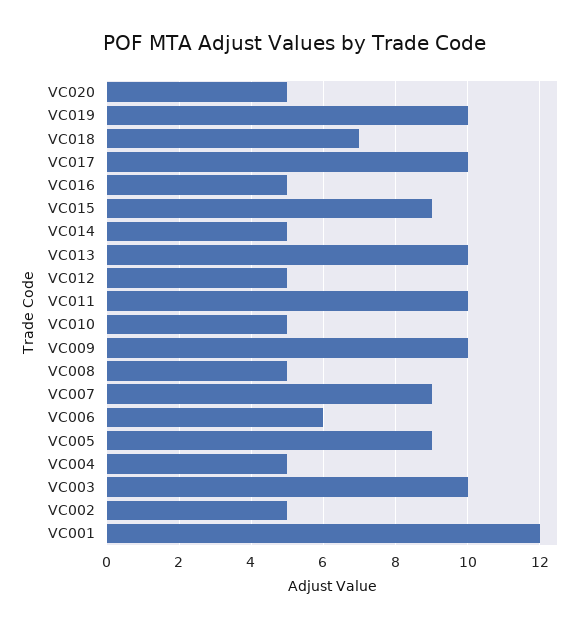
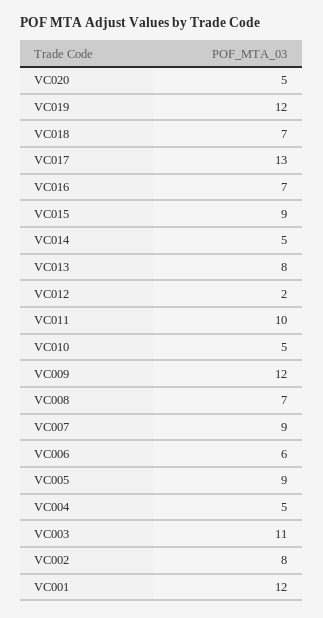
  {
    "VC020": 5,
-   "VC019": 10,
+   "VC019": 12,
    "VC018": 7,
-   "VC017": 10,
+   "VC017": 13,
-   "VC016": 5,
+   "VC016": 7,
    "VC015": 9,
    "VC014": 5,
-   "VC013": 10,
+   "VC013": 8,
-   "VC012": 5,
+   "VC012": 2,
    "VC011": 10,
    "VC010": 5,
-   "VC009": 10,
+   "VC009": 12,
-   "VC008": 5,
+   "VC008": 7,
    "VC007": 9,
    "VC006": 6,
    "VC005": 9,
    "VC004": 5,
-   "VC003": 10,
+   "VC003": 11,
-   "VC002": 5,
+   "VC002": 8,
    "VC001": 12
  }

